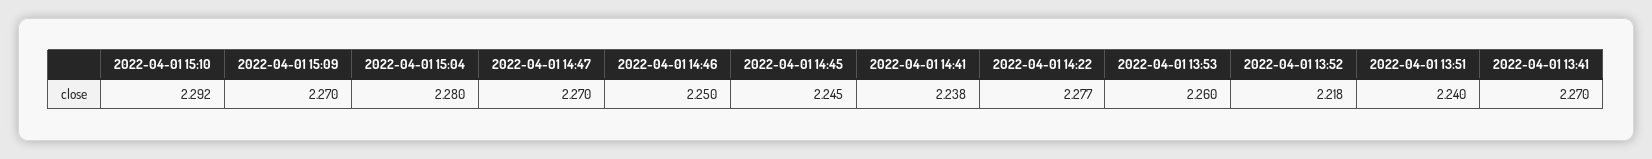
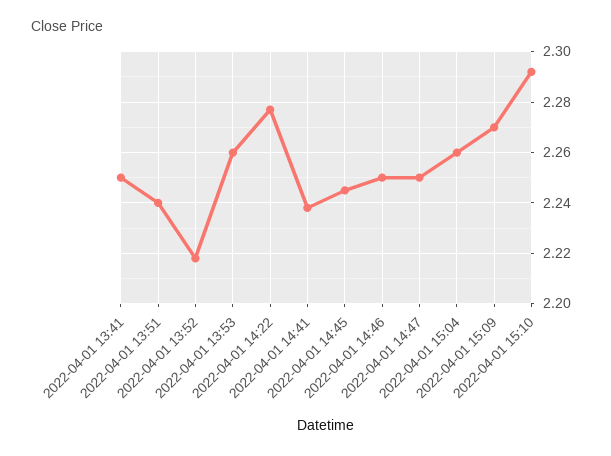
  {
    "2022-04-01 15:10": 2.292,
    "2022-04-01 15:09": 2.27,
-   "2022-04-01 15:04": 2.28,
+   "2022-04-01 15:04": 2.26,
-   "2022-04-01 14:47": 2.27,
+   "2022-04-01 14:47": 2.25,
    "2022-04-01 14:46": 2.25,
    "2022-04-01 14:45": 2.245,
    "2022-04-01 14:41": 2.238,
    "2022-04-01 14:22": 2.277,
    "2022-04-01 13:53": 2.26,
    "2022-04-01 13:52": 2.218,
    "2022-04-01 13:51": 2.24,
-   "2022-04-01 13:41": 2.27
+   "2022-04-01 13:41": 2.25
  }

